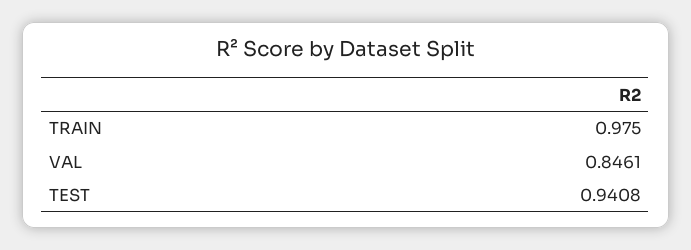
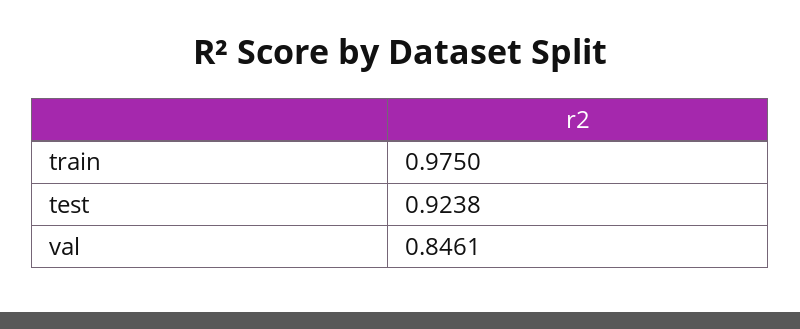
  {
    "TRAIN": 0.975,
    "VAL": 0.8461,
-   "TEST": 0.9408
+   "TEST": 0.9238
  }

